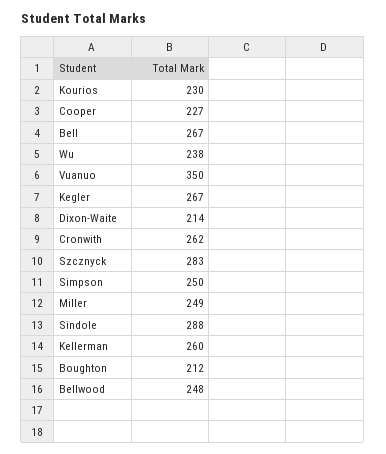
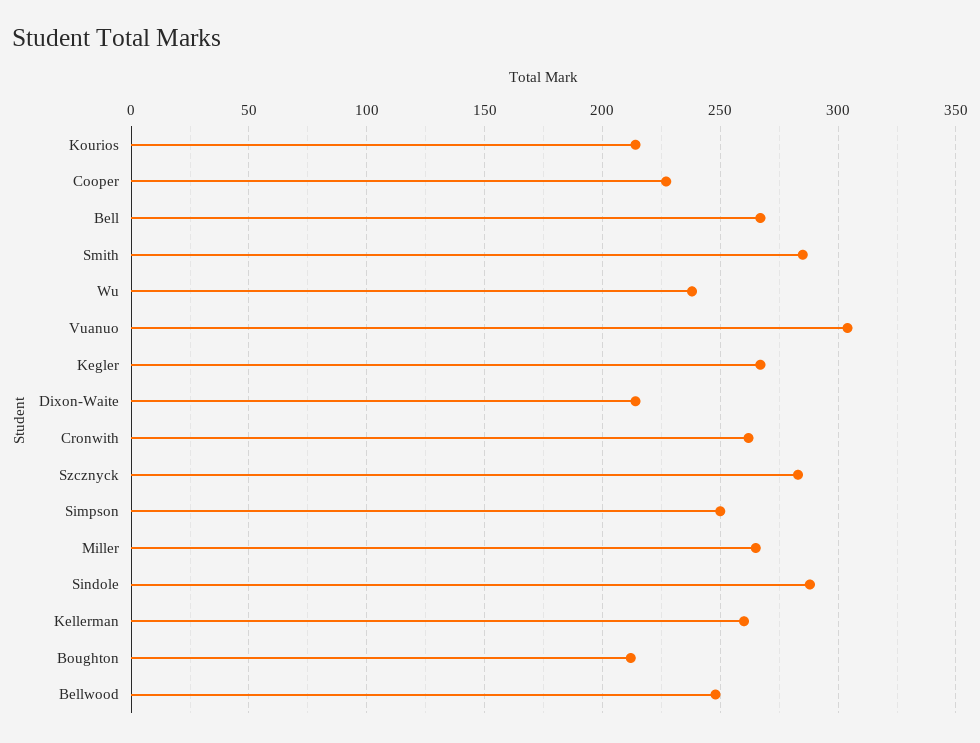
  {
-   "Kourios": 230,
+   "Kourios": 215,
    "Cooper": 227,
    "Bell": 267,
    "Wu": 238,
-   "Vuanuo": 350,
+   "Vuanuo": 305,
    "Kegler": 267,
    "Dixon-Waite": 214,
    "Cronwith": 262,
    "Szcznyck": 283,
    "Simpson": 250,
-   "Miller": 249,
+   "Miller": 265,
    "Sindole": 288,
    "Kellerman": 260,
    "Boughton": 212,
-   "Bellwood": 248
+   "Bellwood": 248,
+   "Smith": 285
  }

